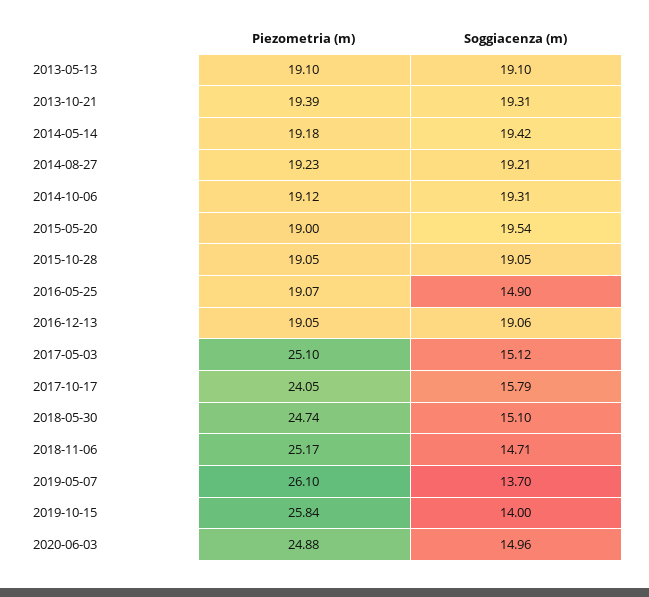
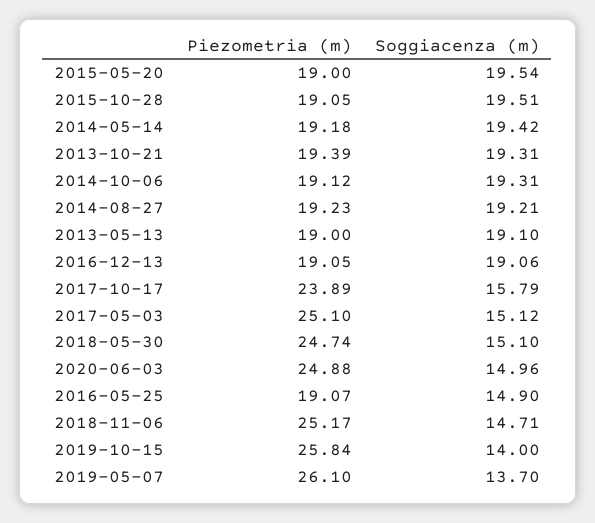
  {
    "Piezometria (m)": {
-     "2013-05-13": 19.1,
+     "2013-05-13": 19,
      "2013-10-21": 19.39,
      "2014-05-14": 19.18,
      "2014-08-27": 19.23,
      "2014-10-06": 19.12,
      "2015-05-20": 19,
      "2015-10-28": 19.05,
      "2016-05-25": 19.07,
      "2016-12-13": 19.05,
      "2017-05-03": 25.1,
-     "2017-10-17": 24.05,
+     "2017-10-17": 23.89,
      "2018-05-30": 24.74,
      "2018-11-06": 25.17,
      "2019-05-07": 26.1,
      "2019-10-15": 25.84,
      "2020-06-03": 24.88
    },
    "Soggiacenza (m)": {
      "2013-05-13": 19.1,
      "2013-10-21": 19.31,
      "2014-05-14": 19.42,
      "2014-08-27": 19.21,
      "2014-10-06": 19.31,
      "2015-05-20": 19.54,
-     "2015-10-28": 19.05,
+     "2015-10-28": 19.51,
      "2016-05-25": 14.9,
      "2016-12-13": 19.06,
      "2017-05-03": 15.12,
      "2017-10-17": 15.79,
      "2018-05-30": 15.1,
      "2018-11-06": 14.71,
      "2019-05-07": 13.7,
      "2019-10-15": 14,
      "2020-06-03": 14.96
    }
  }

